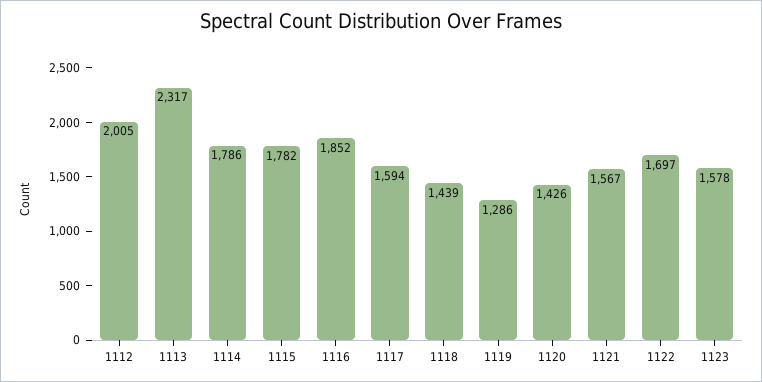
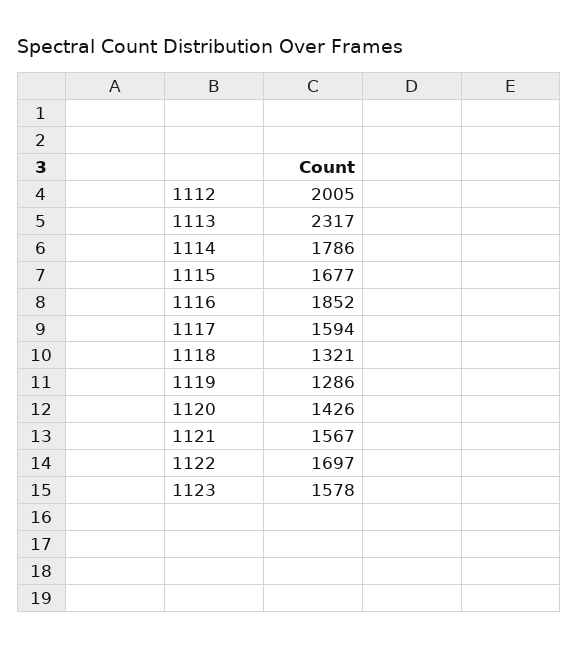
  {
    "1112": 2005,
    "1113": 2317,
    "1114": 1786,
-   "1115": 1782,
+   "1115": 1677,
    "1116": 1852,
    "1117": 1594,
-   "1118": 1439,
+   "1118": 1321,
    "1119": 1286,
    "1120": 1426,
    "1121": 1567,
    "1122": 1697,
    "1123": 1578
  }

